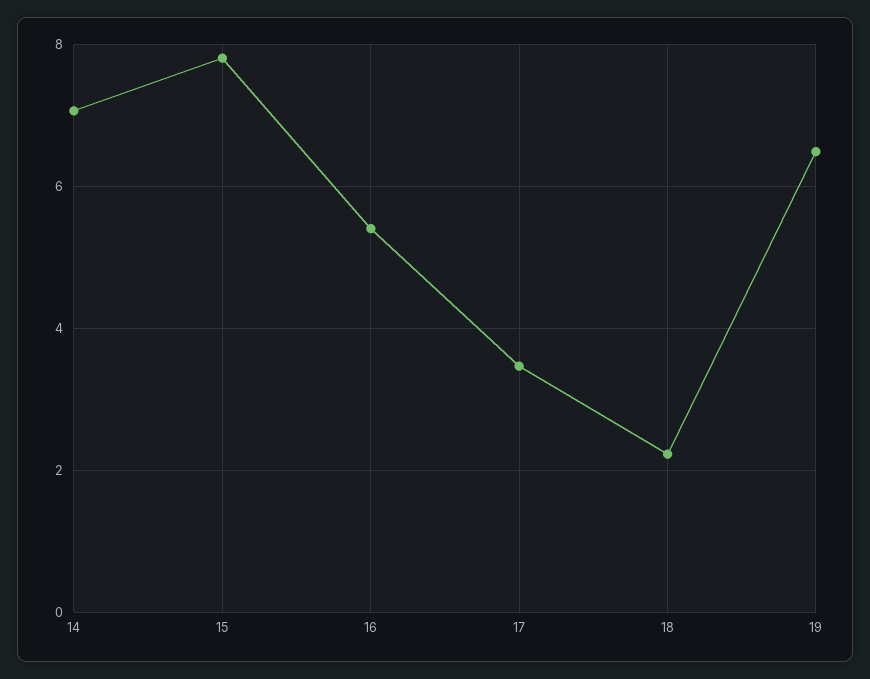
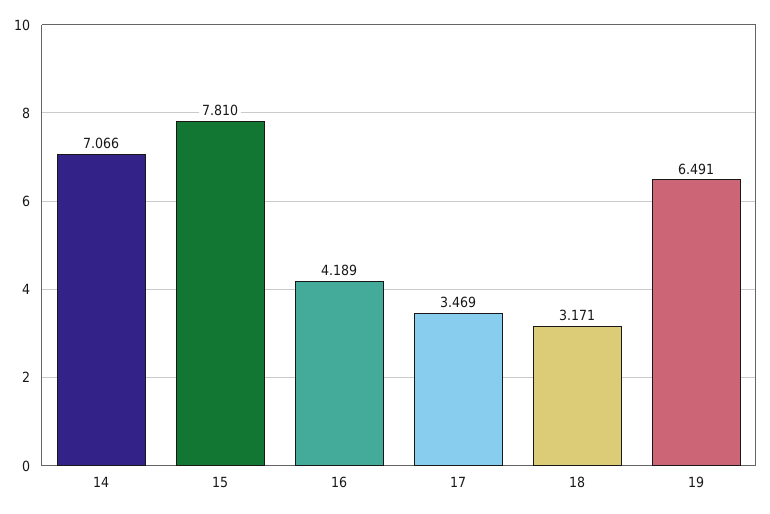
  {
    "14": 7.066,
    "15": 7.81,
-   "16": 5.4,
+   "16": 4.189,
    "17": 3.469,
-   "18": 2.2,
+   "18": 3.171,
    "19": 6.491
  }

